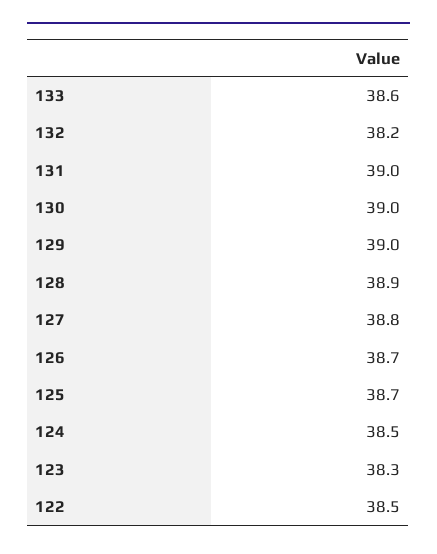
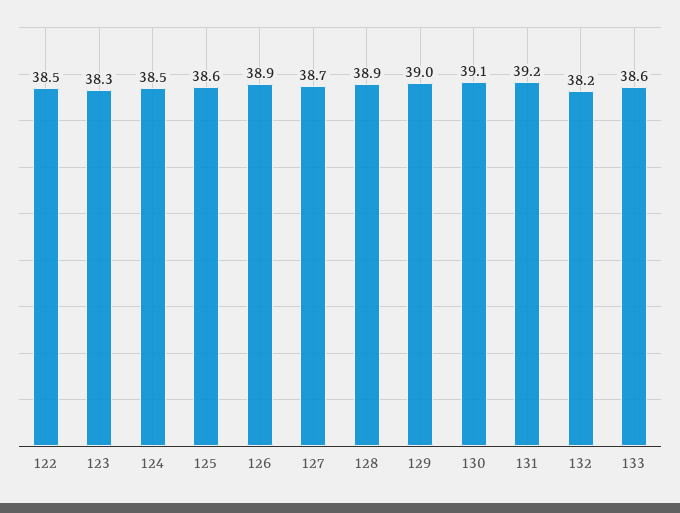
  {
    "133": 38.6,
    "132": 38.2,
-   "131": 39,
+   "131": 39.2,
-   "130": 39,
+   "130": 39.1,
    "129": 39,
    "128": 38.9,
-   "127": 38.8,
+   "127": 38.7,
-   "126": 38.7,
+   "126": 38.9,
-   "125": 38.7,
+   "125": 38.6,
    "124": 38.5,
    "123": 38.3,
    "122": 38.5
  }

